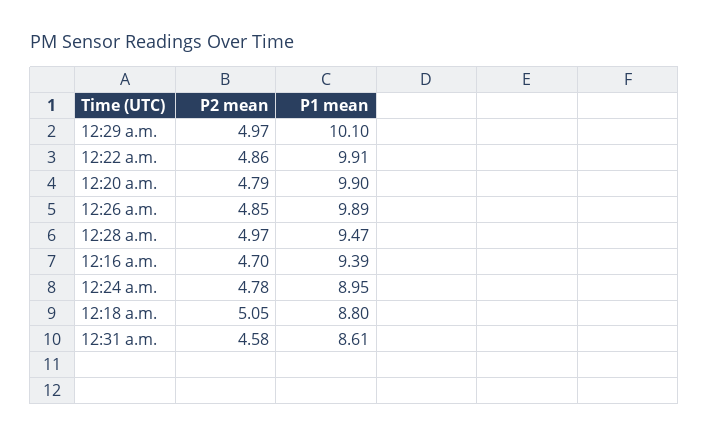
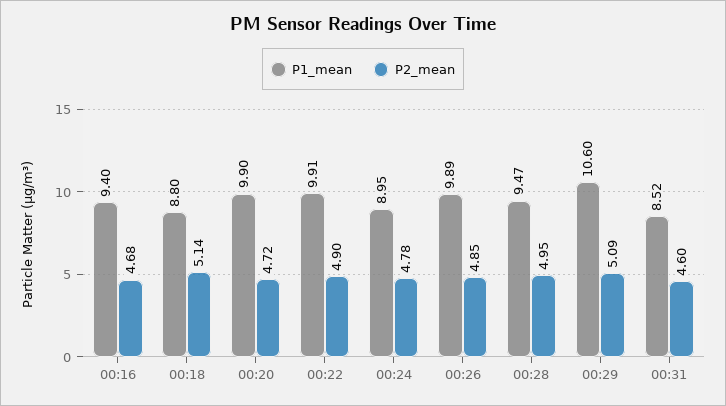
  {
    "P2 mean": {
-     "12:29 a.m.": 4.97,
+     "12:29 a.m.": 5.09,
-     "12:22 a.m.": 4.86,
+     "12:22 a.m.": 4.9,
-     "12:20 a.m.": 4.79,
+     "12:20 a.m.": 4.72,
      "12:26 a.m.": 4.85,
-     "12:28 a.m.": 4.97,
+     "12:28 a.m.": 4.95,
-     "12:16 a.m.": 4.7,
+     "12:16 a.m.": 4.68,
      "12:24 a.m.": 4.78,
-     "12:18 a.m.": 5.05,
+     "12:18 a.m.": 5.14,
-     "12:31 a.m.": 4.58
+     "12:31 a.m.": 4.6
    },
    "P1 mean": {
-     "12:29 a.m.": 10.1,
+     "12:29 a.m.": 10.6,
      "12:22 a.m.": 9.91,
      "12:20 a.m.": 9.9,
      "12:26 a.m.": 9.89,
      "12:28 a.m.": 9.47,
-     "12:16 a.m.": 9.39,
+     "12:16 a.m.": 9.4,
      "12:24 a.m.": 8.95,
      "12:18 a.m.": 8.8,
-     "12:31 a.m.": 8.61
+     "12:31 a.m.": 8.52
    }
  }

